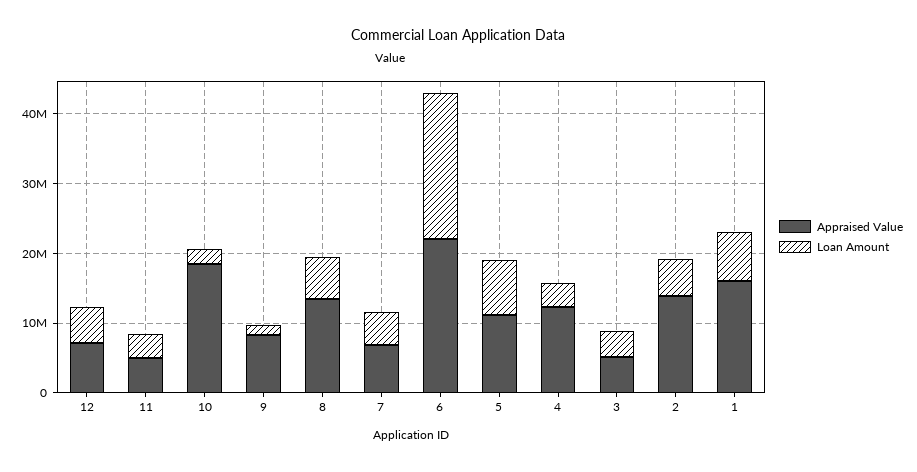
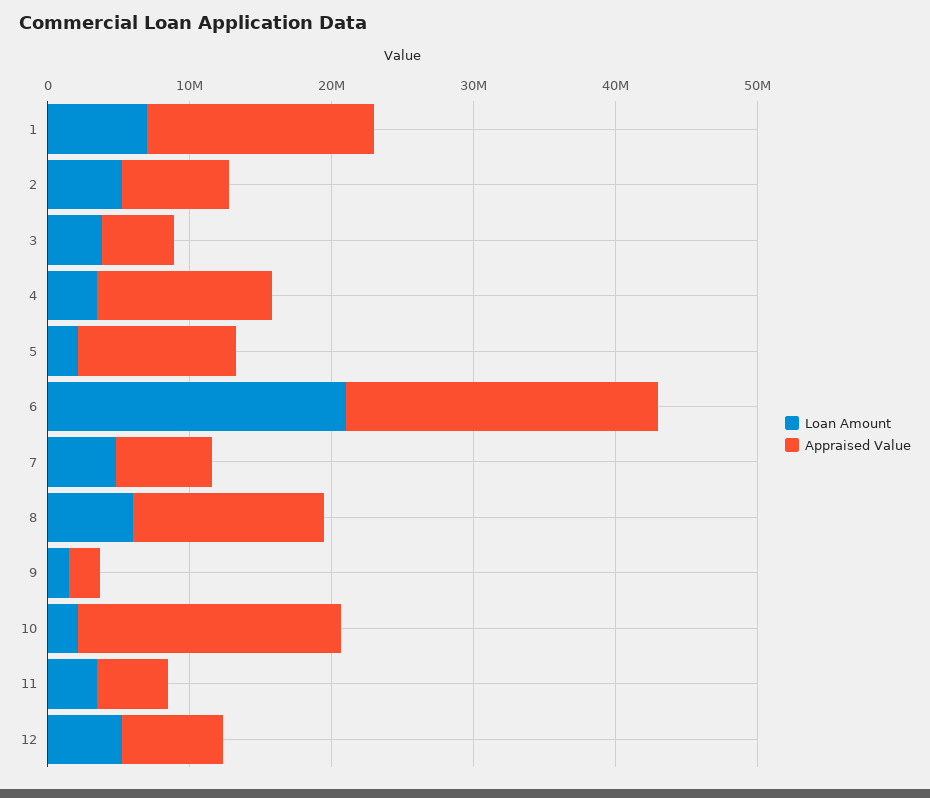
  {
    "Appraised Value": {
      "12": 8000000,
      "11": 6000000,
      "10": 18000000,
-     "9": 8000000,
+     "9": 2000000,
      "8": 14000000,
      "7": 6000000,
      "6": 22000000,
      "5": 12000000,
      "4": 12000000,
      "3": 6000000,
-     "2": 14000000,
+     "2": 8000000,
      "1": 16000000
    },
    "Loan Amount": {
      "12": 6000000,
      "11": 4000000,
      "10": 2000000,
      "9": 2000000,
      "8": 6000000,
      "7": 4000000,
      "6": 22000000,
-     "5": 8000000,
+     "5": 2000000,
      "4": 4000000,
      "3": 4000000,
      "2": 6000000,
      "1": 8000000
    }
  }

